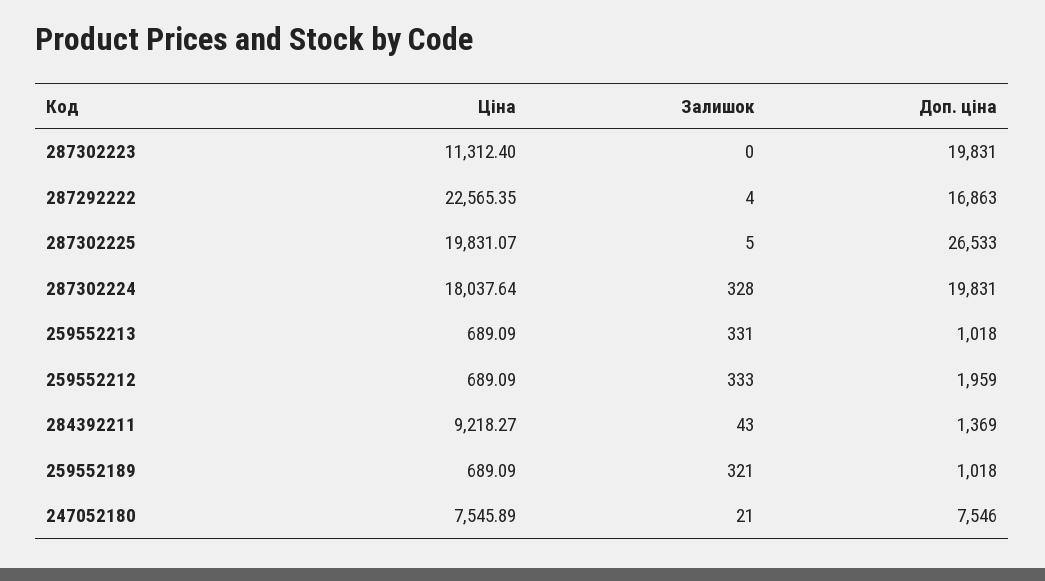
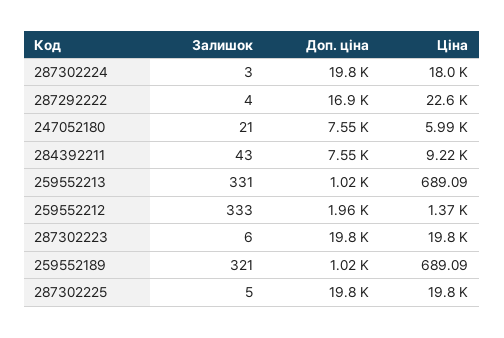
  {
    "Ціна": {
-     "287302223": 11312.4,
+     "287302223": 19800,
      "287292222": 22565.35,
      "287302225": 19831.07,
      "287302224": 18037.64,
      "259552213": 689.09,
-     "259552212": 689.09,
+     "259552212": 1370,
      "284392211": 9218.27,
      "259552189": 689.09,
-     "247052180": 7545.89
+     "247052180": 5990
    },
    "Залишок": {
-     "287302223": 0,
+     "287302223": 6,
      "287292222": 4,
      "287302225": 5,
-     "287302224": 328,
+     "287302224": 3,
      "259552213": 331,
      "259552212": 333,
      "284392211": 43,
      "259552189": 321,
      "247052180": 21
    },
    "Доп. ціна": {
      "287302223": 19831,
      "287292222": 16863,
-     "287302225": 26533,
+     "287302225": 19800,
      "287302224": 19831,
      "259552213": 1018,
      "259552212": 1959,
-     "284392211": 1369,
+     "284392211": 7550,
      "259552189": 1018,
      "247052180": 7546
    }
  }

